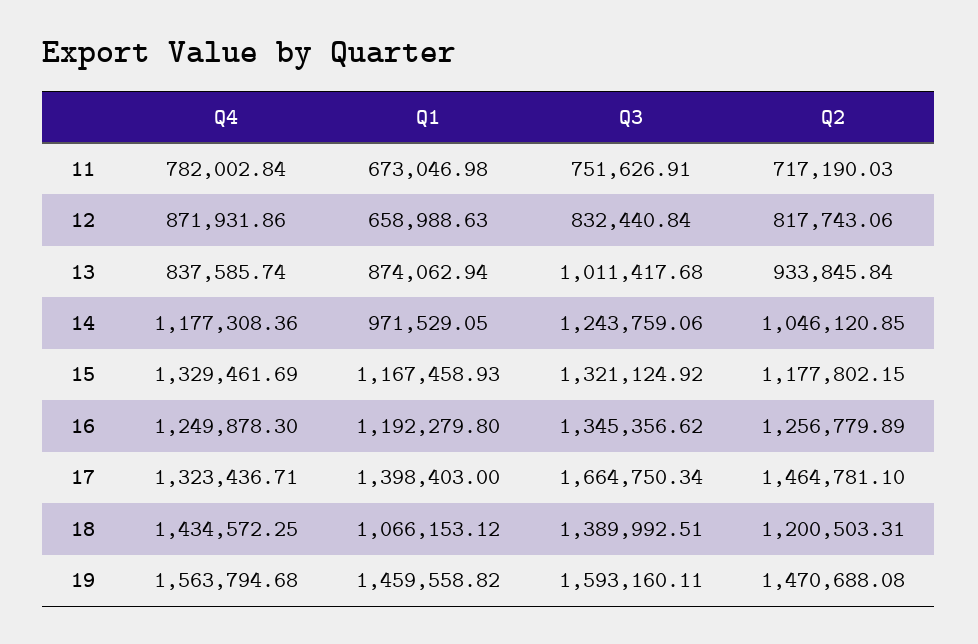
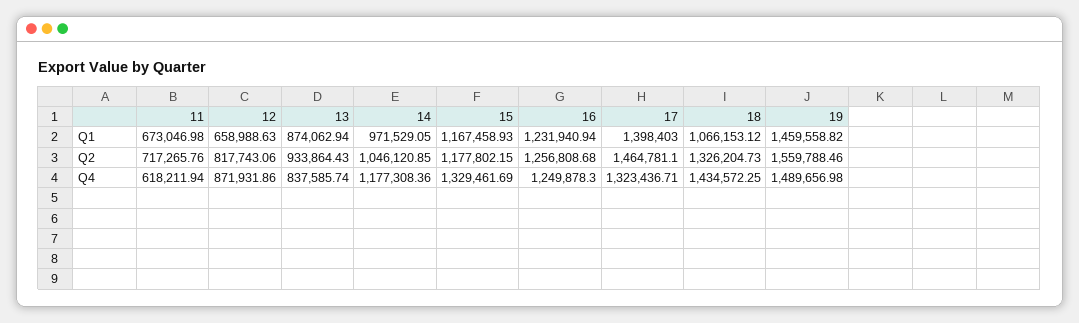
  {
    "Q4": {
-     "11": 782002.84,
+     "11": 618211.94,
      "12": 871931.86,
      "13": 837585.74,
      "14": 1177308.36,
      "15": 1329461.69,
      "16": 1249878.3,
      "17": 1323436.71,
      "18": 1434572.25,
-     "19": 1563794.68
+     "19": 1489656.98
    },
    "Q1": {
      "11": 673046.98,
      "12": 658988.63,
      "13": 874062.94,
      "14": 971529.05,
      "15": 1167458.93,
-     "16": 1192279.8,
+     "16": 1231940.94,
      "17": 1398403,
      "18": 1066153.12,
      "19": 1459558.82
    },
-   "Q3": {
-     "11": 751626.91,
-     "12": 832440.84,
-     "13": 1011417.68,
-     "14": 1243759.06,
-     "15": 1321124.92,
-     "16": 1345356.62,
-     "17": 1664750.34,
-     "18": 1389992.51,
-     "19": 1593160.11
-   },
    "Q2": {
-     "11": 717190.03,
+     "11": 717265.76,
      "12": 817743.06,
-     "13": 933845.84,
+     "13": 933864.43,
      "14": 1046120.85,
      "15": 1177802.15,
-     "16": 1256779.89,
+     "16": 1256808.68,
      "17": 1464781.1,
-     "18": 1200503.31,
+     "18": 1326204.73,
-     "19": 1470688.08
+     "19": 1559788.46
    }
  }

